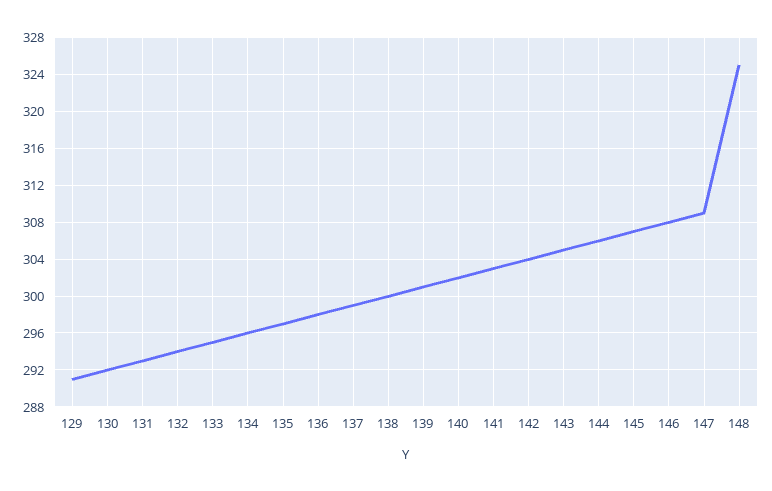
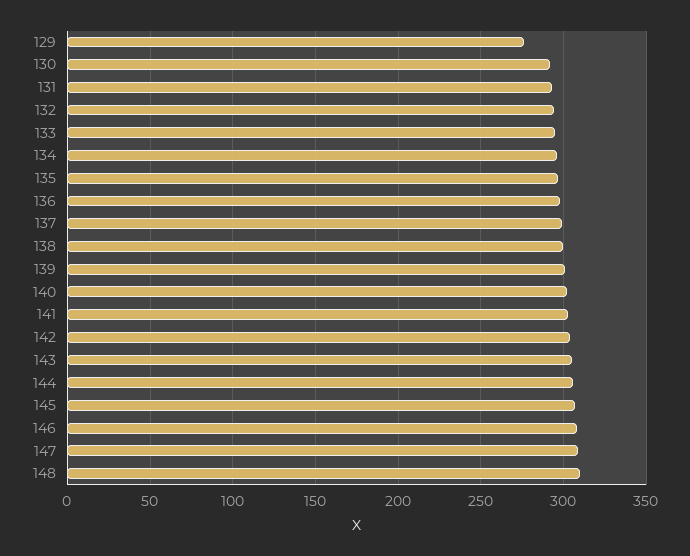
  {
-   "129": 291,
+   "129": 275,
    "130": 292,
    "131": 293,
    "132": 294,
    "133": 295,
    "134": 296,
    "135": 297,
    "136": 298,
    "137": 299,
    "138": 300,
    "139": 301,
    "140": 302,
    "141": 303,
    "142": 304,
    "143": 305,
    "144": 306,
    "145": 307,
    "146": 308,
    "147": 309,
-   "148": 325
+   "148": 310
  }

